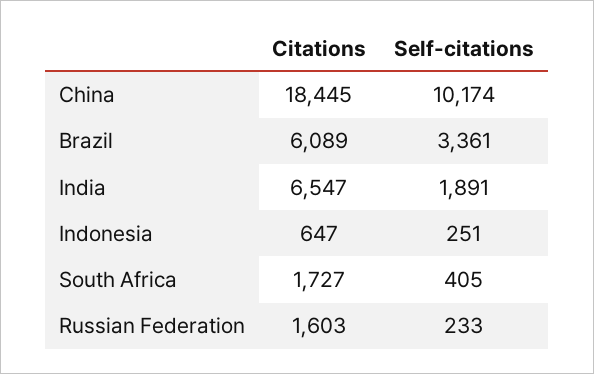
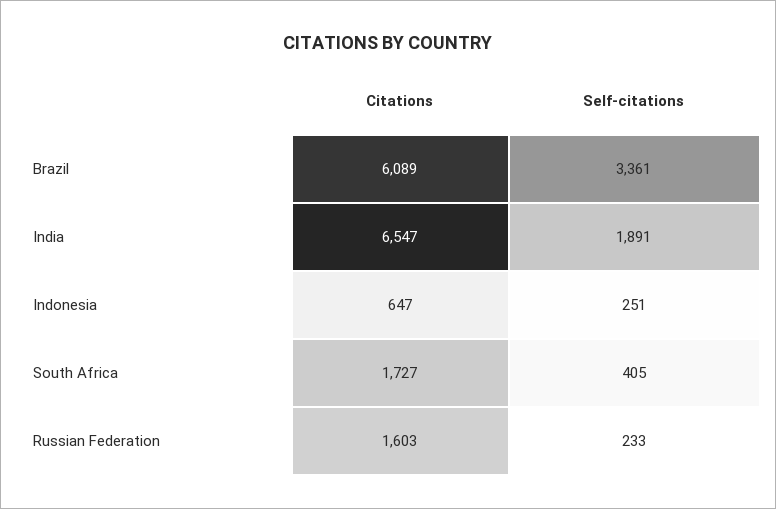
  {
    "Citations": {
-     "China": 18445,
      "Brazil": 6089,
      "India": 6547,
      "Indonesia": 647,
      "South Africa": 1727,
      "Russian Federation": 1603
    },
    "Self-citations": {
-     "China": 10174,
      "Brazil": 3361,
      "India": 1891,
      "Indonesia": 251,
      "South Africa": 405,
      "Russian Federation": 233
    }
  }

